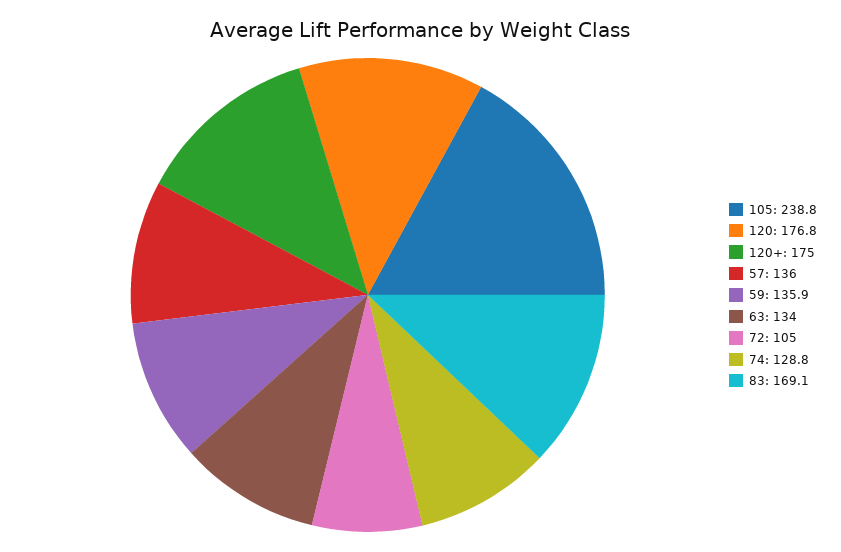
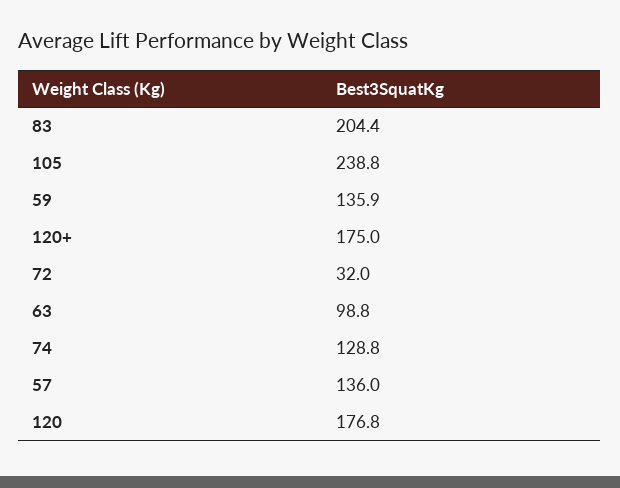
  {
    "105": 238.8,
    "120": 176.8,
    "120+": 175,
    "57": 136,
    "59": 135.9,
-   "63": 134,
+   "63": 98.8,
-   "72": 105,
+   "72": 32,
    "74": 128.8,
-   "83": 169.1
+   "83": 204.4
  }

